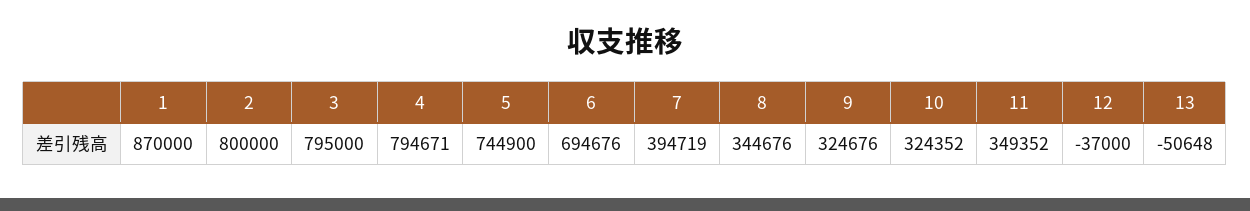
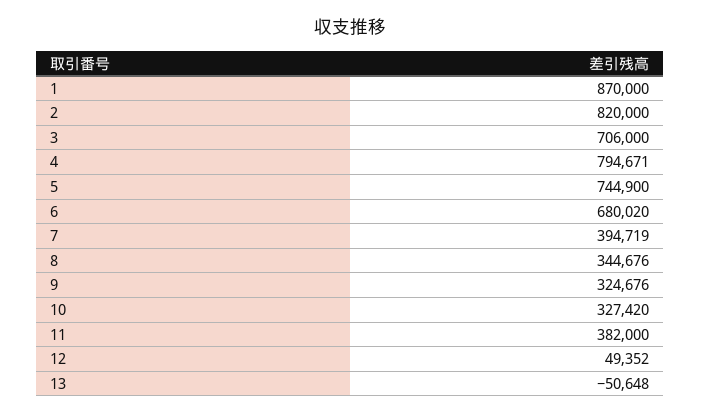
  {
    "1": 870000,
-   "2": 800000,
+   "2": 820000,
-   "3": 795000,
+   "3": 706000,
    "4": 794671,
    "5": 744900,
-   "6": 694676,
+   "6": 680020,
    "7": 394719,
    "8": 344676,
    "9": 324676,
-   "10": 324352,
+   "10": 327420,
-   "11": 349352,
+   "11": 382000,
-   "12": -37000,
+   "12": 49352,
    "13": -50648
  }

